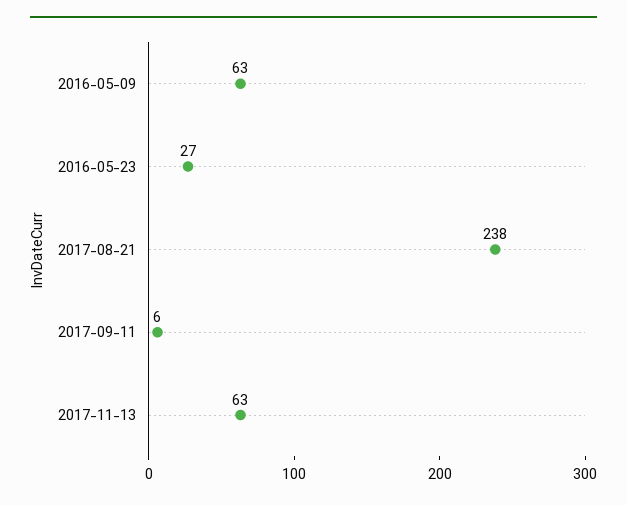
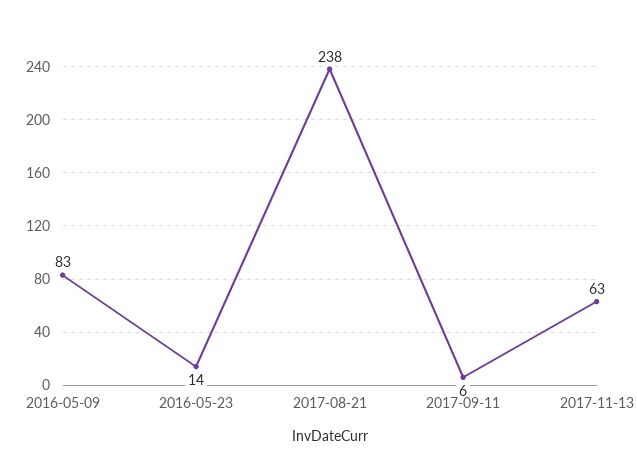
  {
-   "2016-05-09": 63,
+   "2016-05-09": 83,
-   "2016-05-23": 27,
+   "2016-05-23": 14,
    "2017-08-21": 238,
    "2017-09-11": 6,
    "2017-11-13": 63
  }

